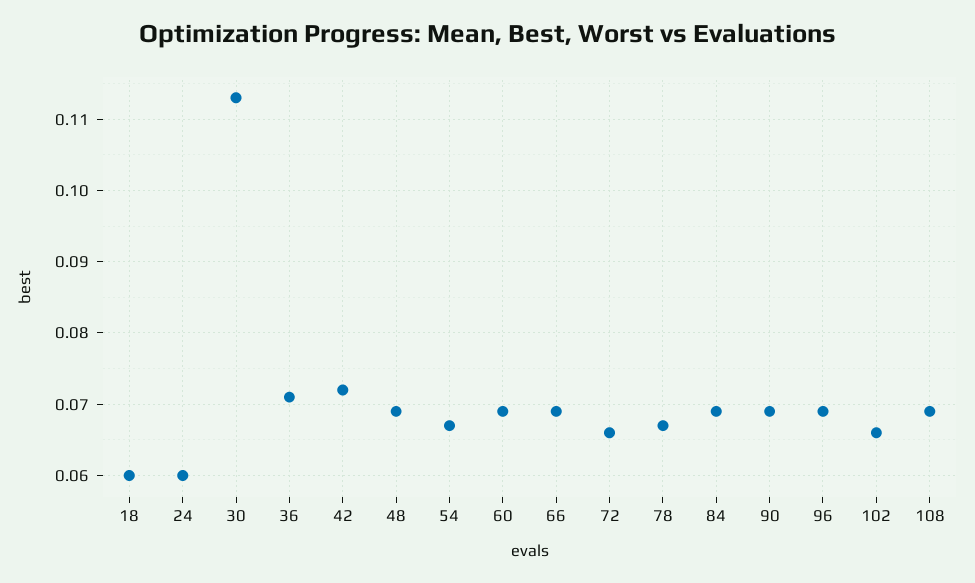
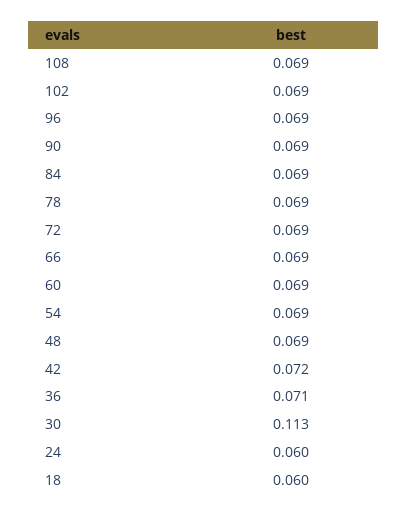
  {
    "18": 0.06,
    "24": 0.06,
    "30": 0.113,
    "36": 0.071,
    "42": 0.072,
    "48": 0.069,
-   "54": 0.067,
+   "54": 0.069,
    "60": 0.069,
    "66": 0.069,
-   "72": 0.066,
+   "72": 0.069,
-   "78": 0.067,
+   "78": 0.069,
    "84": 0.069,
    "90": 0.069,
    "96": 0.069,
-   "102": 0.066,
+   "102": 0.069,
    "108": 0.069
  }

